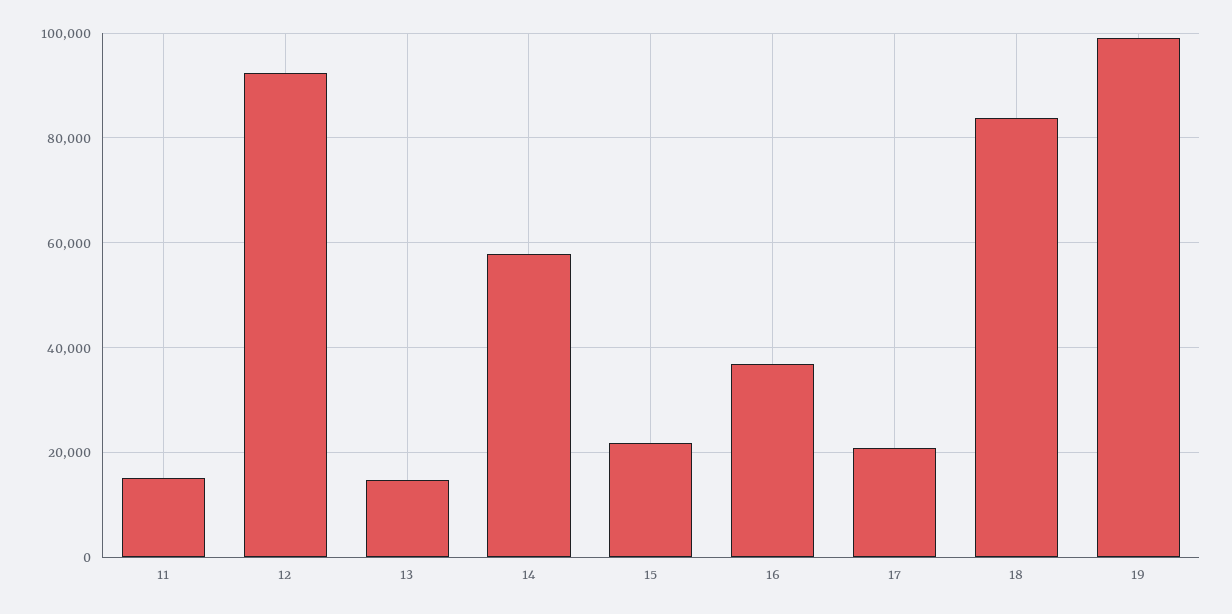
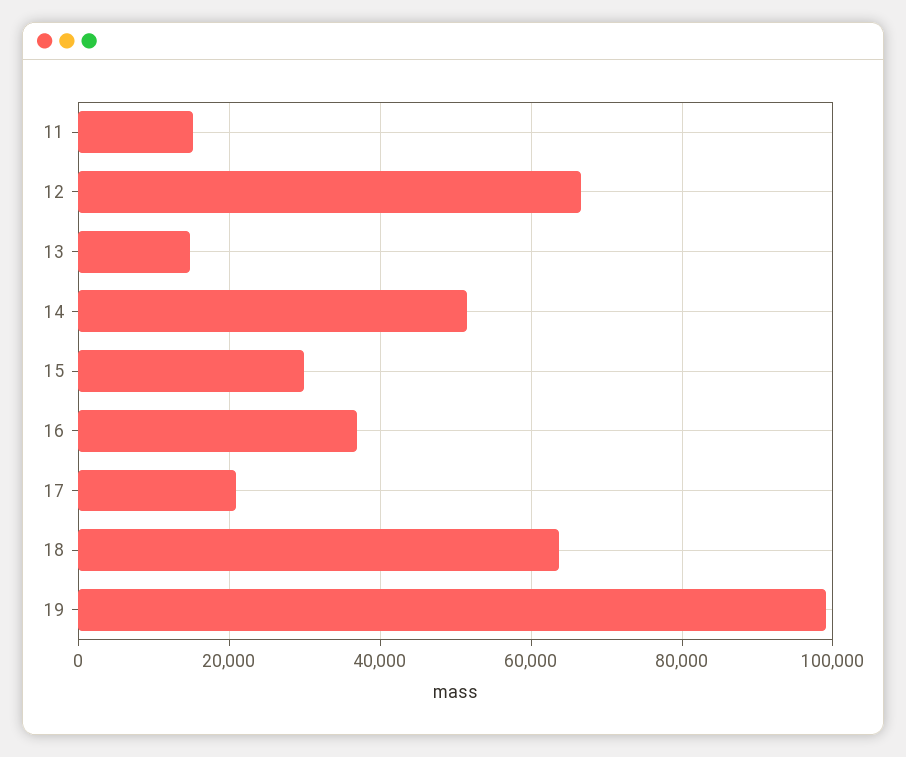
  {
    "11": 16000,
-   "12": 92000,
+   "12": 66000,
    "13": 14000,
-   "14": 58000,
+   "14": 52000,
-   "15": 22000,
+   "15": 30000,
    "16": 36000,
    "17": 20000,
-   "18": 84000,
+   "18": 64000,
    "19": 100000
  }

